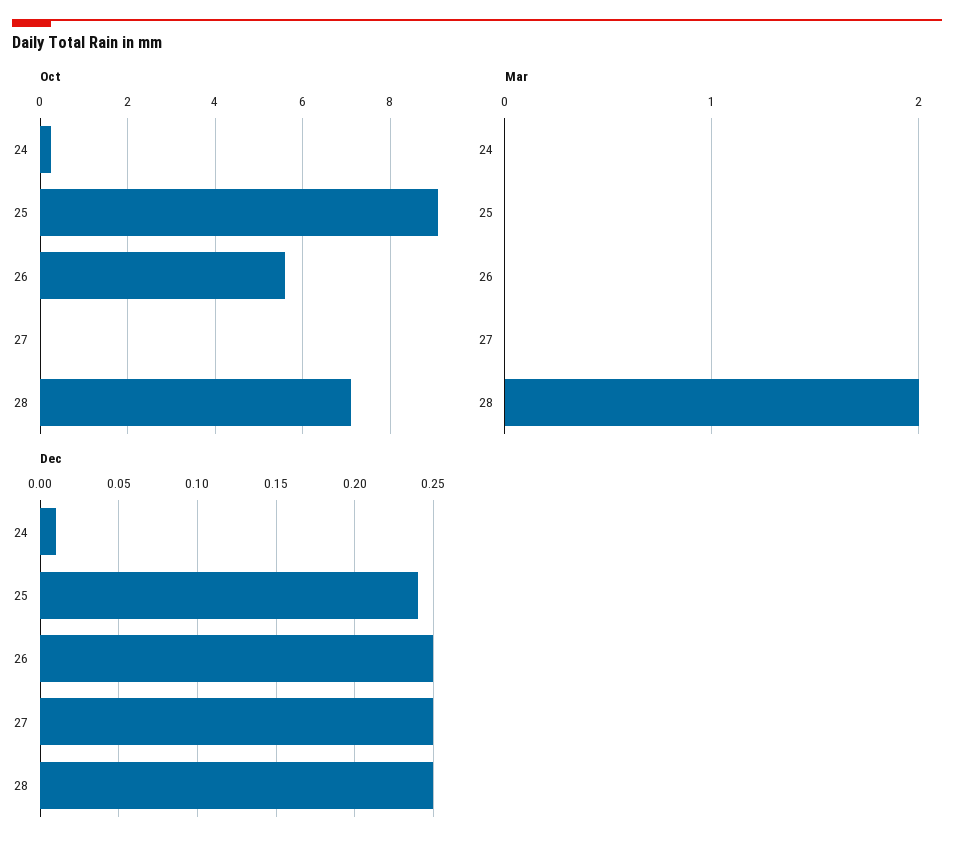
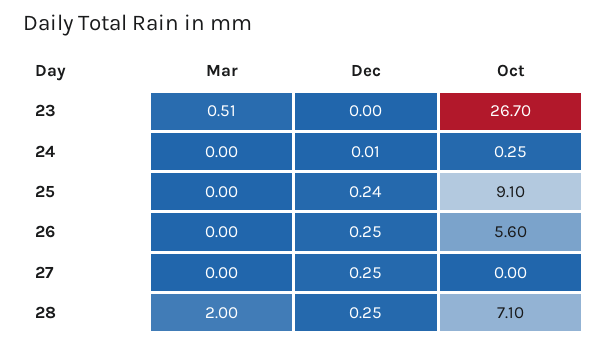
  {
    "Oct": {
      "24": 0.25,
      "25": 9.1,
      "26": 5.6,
      "27": 0,
-     "28": 7.1
+     "28": 7.1,
+     "23": 26.7
    },
    "Mar": {
      "24": 0,
      "25": 0,
      "26": 0,
      "27": 0,
-     "28": 2
+     "28": 2,
+     "23": 0.51
    },
    "Dec": {
      "24": 0.01,
      "25": 0.24,
      "26": 0.25,
      "27": 0.25,
-     "28": 0.25
+     "28": 0.25,
+     "23": 0
    }
  }

